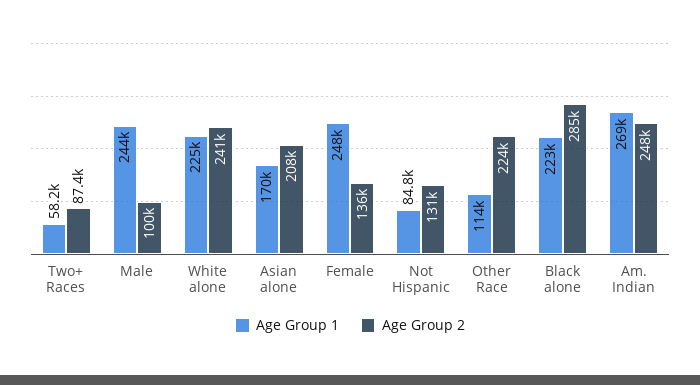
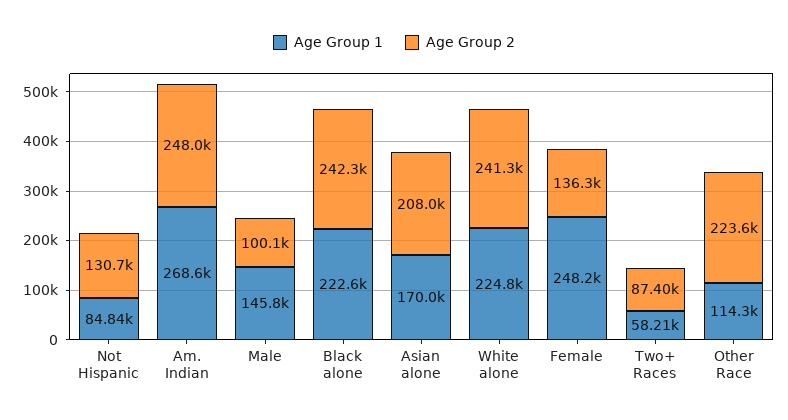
  {
    "Age Group 1": {
      "Two+ Races": 58210,
-     "Male": 244000,
+     "Male": 145800,
      "White alone": 224800,
      "Asian alone": 170000,
      "Female": 248200,
      "Not Hispanic": 84840,
      "Other Race": 114300,
      "Black alone": 222600,
      "Am. Indian": 268600
    },
    "Age Group 2": {
      "Two+ Races": 87400,
      "Male": 100100,
      "White alone": 241300,
      "Asian alone": 208000,
      "Female": 136300,
      "Not Hispanic": 130700,
      "Other Race": 223600,
-     "Black alone": 285000,
+     "Black alone": 242300,
      "Am. Indian": 248000
    }
  }

